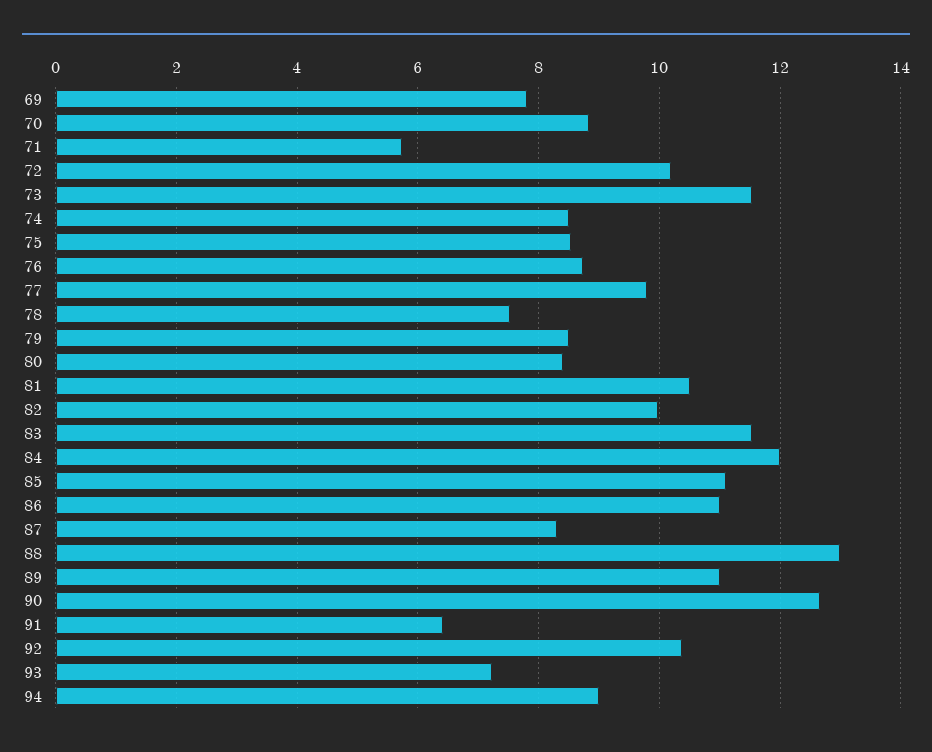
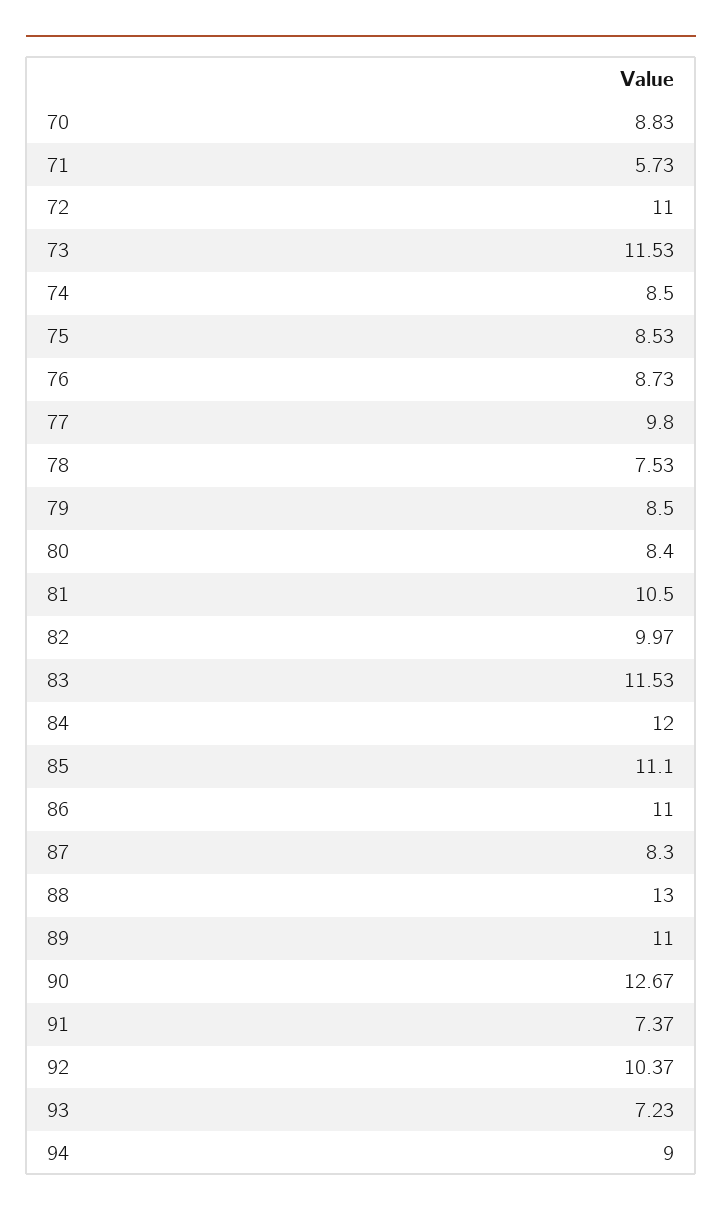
  {
-   "69": 7.8,
    "70": 8.83,
    "71": 5.73,
-   "72": 10.2,
+   "72": 11,
    "73": 11.53,
    "74": 8.5,
    "75": 8.53,
    "76": 8.73,
    "77": 9.8,
    "78": 7.53,
    "79": 8.5,
    "80": 8.4,
    "81": 10.5,
    "82": 9.97,
    "83": 11.53,
    "84": 12,
    "85": 11.1,
    "86": 11,
    "87": 8.3,
    "88": 13,
    "89": 11,
    "90": 12.67,
-   "91": 6.4,
+   "91": 7.37,
    "92": 10.37,
    "93": 7.23,
    "94": 9
  }

